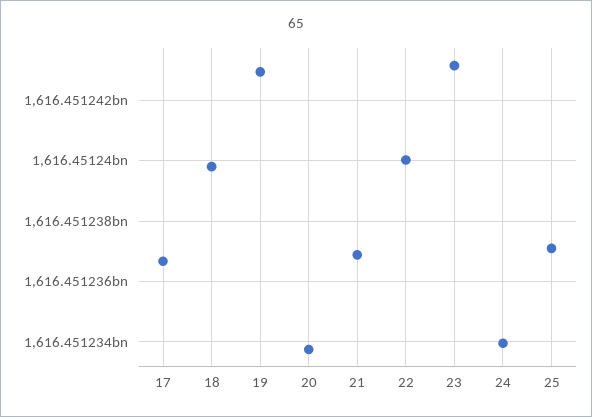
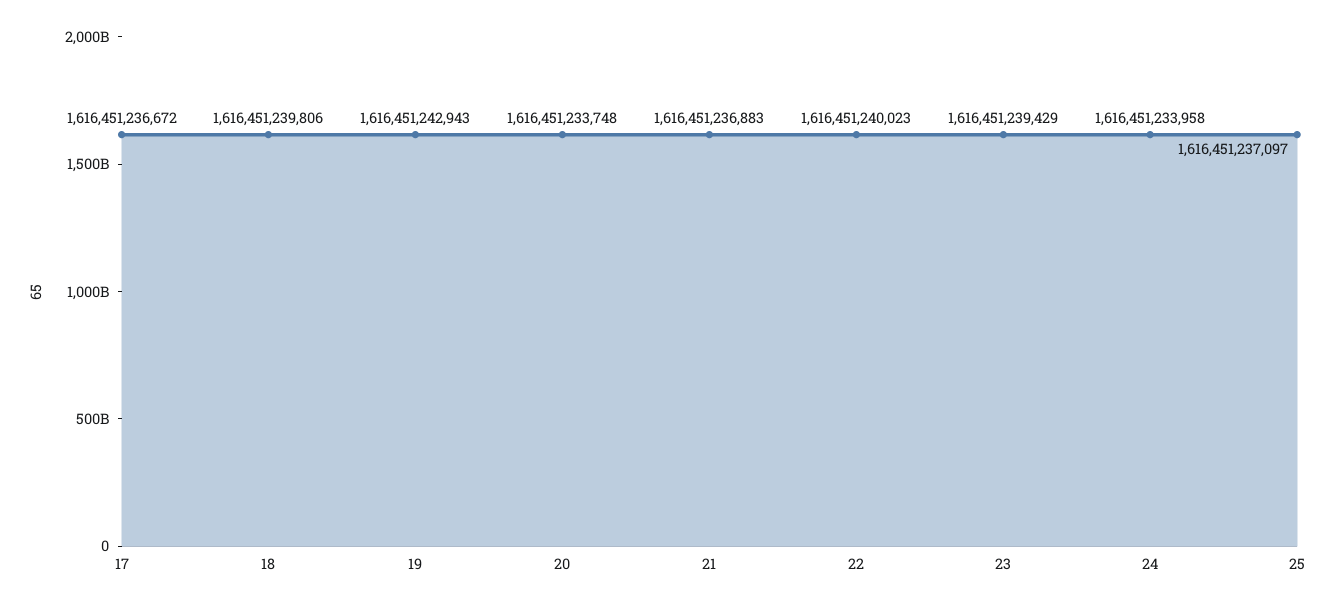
  {
    "17": 1616451236672,
    "18": 1616451239806,
    "19": 1616451242943,
    "20": 1616451233748,
    "21": 1616451236883,
    "22": 1616451240023,
-   "23": 1616451243200,
+   "23": 1616451239429,
    "24": 1616451233958,
    "25": 1616451237097
  }

